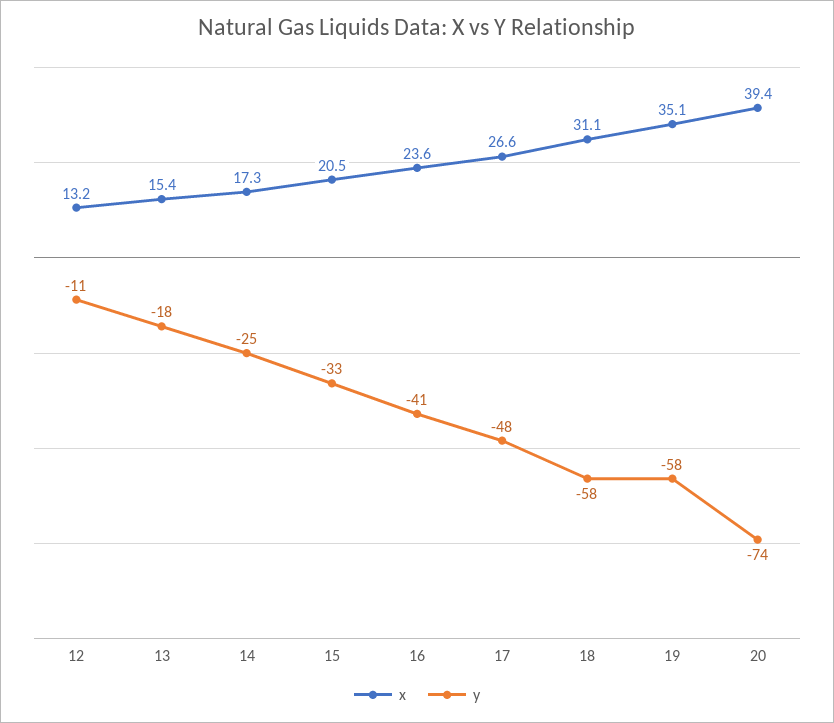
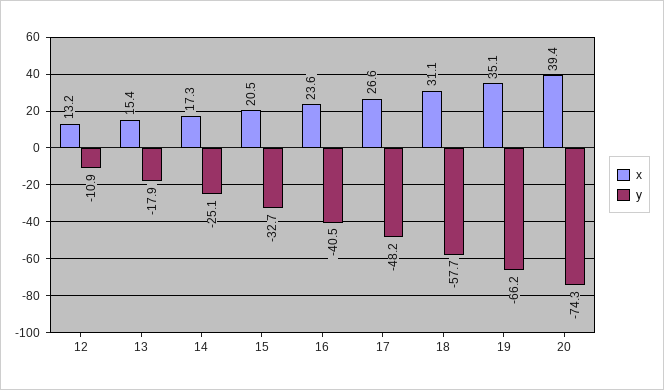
  {
    "x": {
      "12": 13.2,
      "13": 15.4,
      "14": 17.3,
      "15": 20.5,
      "16": 23.6,
      "17": 26.6,
      "18": 31.1,
      "19": 35.1,
      "20": 39.4
    },
    "y": {
      "12": -10.9,
      "13": -17.9,
      "14": -25.1,
      "15": -32.7,
      "16": -40.5,
      "17": -48.2,
      "18": -57.7,
-     "19": -58,
+     "19": -66.2,
      "20": -74.3
    }
  }

